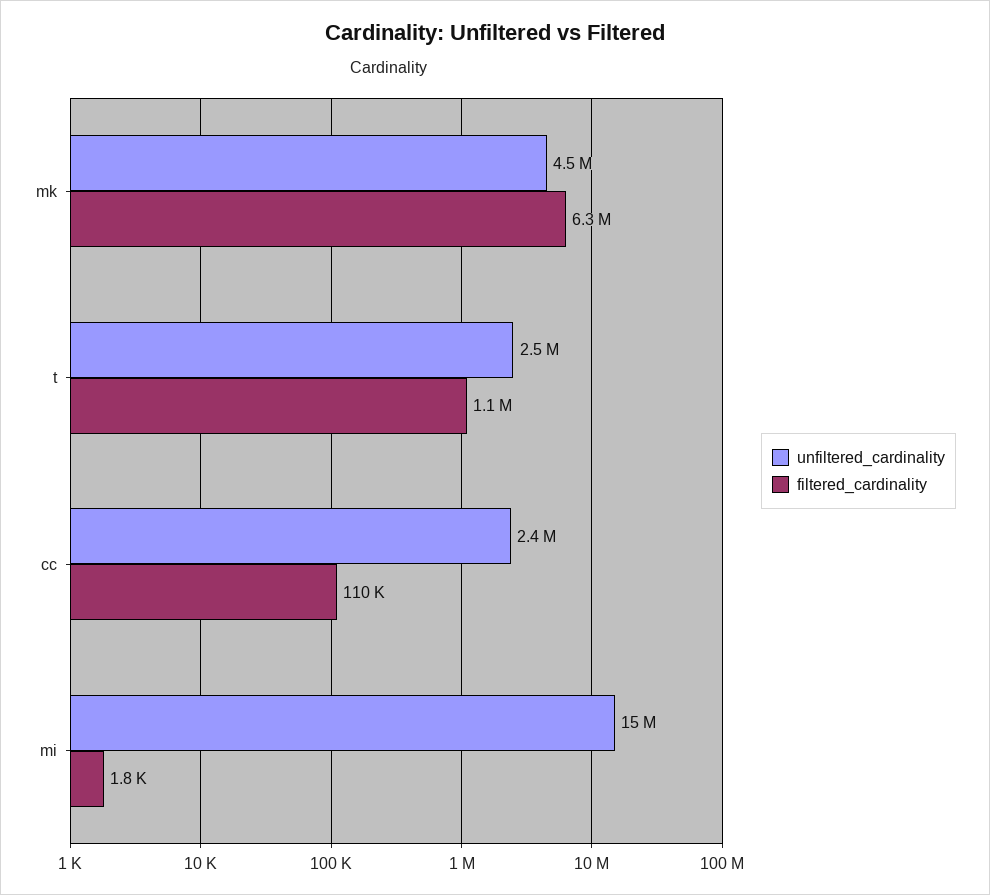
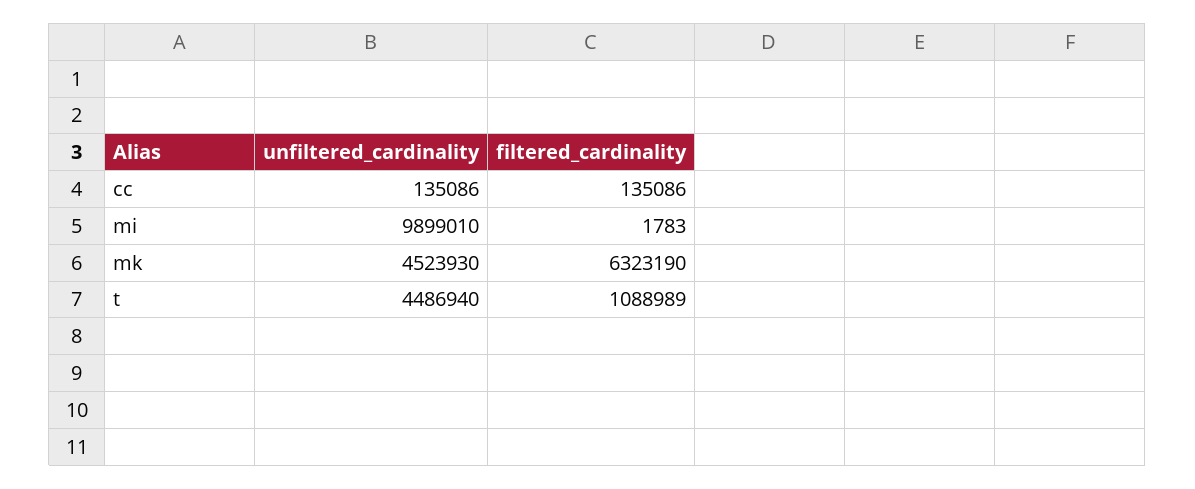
  {
    "unfiltered_cardinality": {
      "mk": 4523930,
-     "t": 2500000,
+     "t": 4486940,
-     "cc": 2400000,
+     "cc": 135086,
-     "mi": 15000000
+     "mi": 9899010
    },
    "filtered_cardinality": {
      "mk": 6323190,
      "t": 1088989,
-     "cc": 110000,
+     "cc": 135086,
      "mi": 1783
    }
  }

